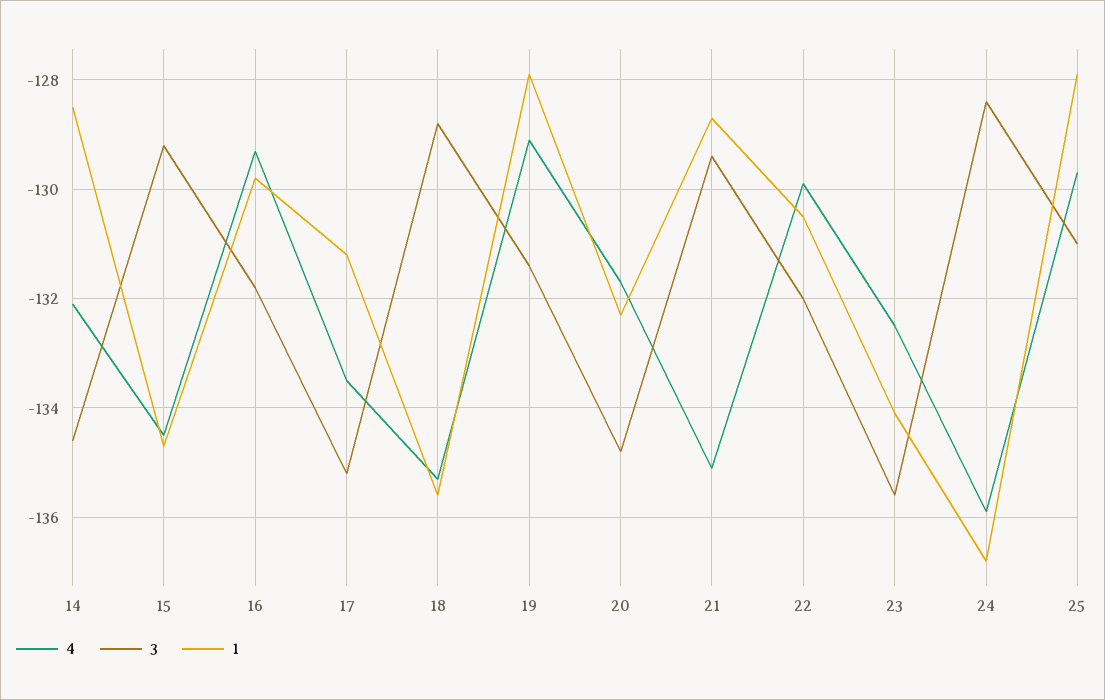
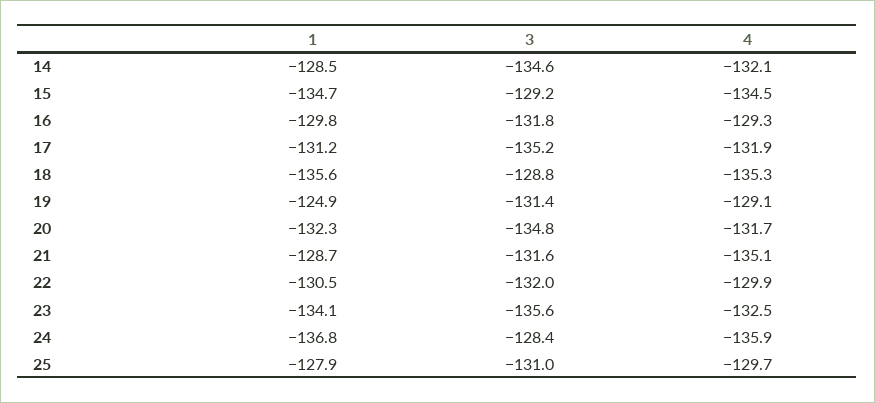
  {
    "4": {
      "14": -132.1,
      "15": -134.5,
      "16": -129.3,
-     "17": -133.5,
+     "17": -131.9,
      "18": -135.3,
      "19": -129.1,
      "20": -131.7,
      "21": -135.1,
      "22": -129.9,
      "23": -132.5,
      "24": -135.9,
      "25": -129.7
    },
    "3": {
      "14": -134.6,
      "15": -129.2,
      "16": -131.8,
      "17": -135.2,
      "18": -128.8,
      "19": -131.4,
      "20": -134.8,
-     "21": -129.5,
+     "21": -131.6,
      "22": -132,
      "23": -135.6,
      "24": -128.4,
      "25": -131
    },
    "1": {
      "14": -128.5,
      "15": -134.7,
      "16": -129.8,
      "17": -131.2,
      "18": -135.6,
-     "19": -128,
+     "19": -124.9,
      "20": -132.3,
      "21": -128.7,
      "22": -130.5,
      "23": -134.1,
      "24": -136.8,
      "25": -127.9
    }
  }

